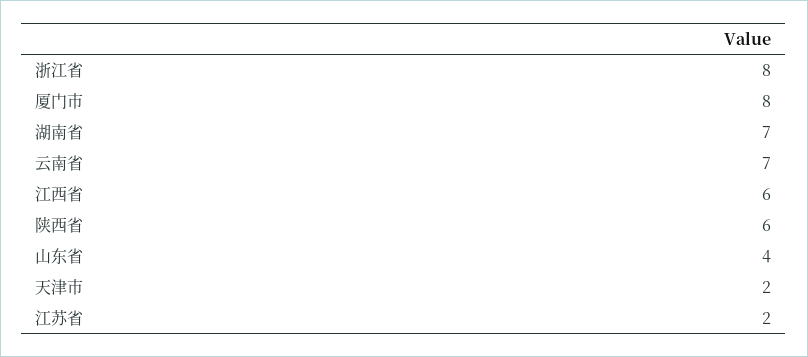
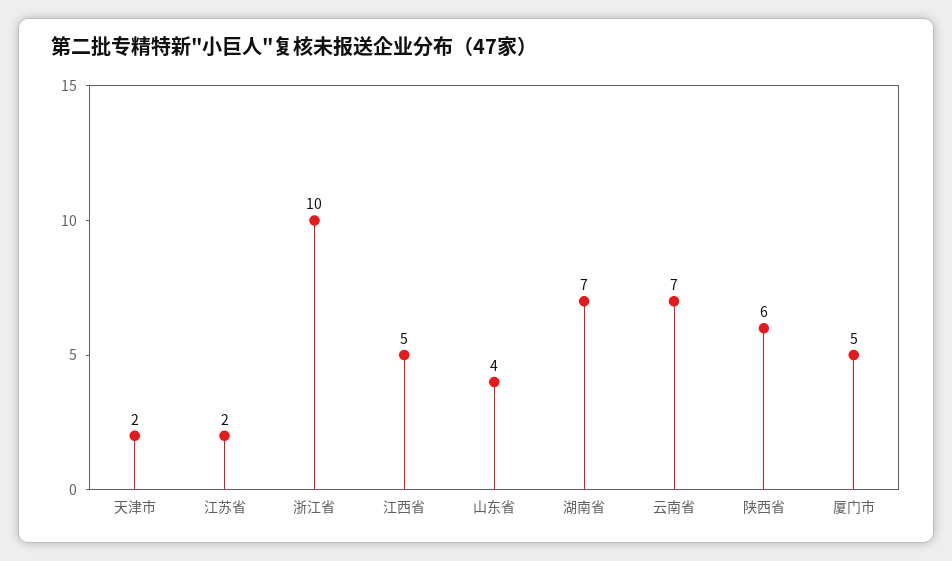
  {
-   "浙江省": 8,
+   "浙江省": 10,
-   "厦门市": 8,
+   "厦门市": 5,
    "湖南省": 7,
    "云南省": 7,
-   "江西省": 6,
+   "江西省": 5,
    "陕西省": 6,
    "山东省": 4,
    "天津市": 2,
    "江苏省": 2
  }

